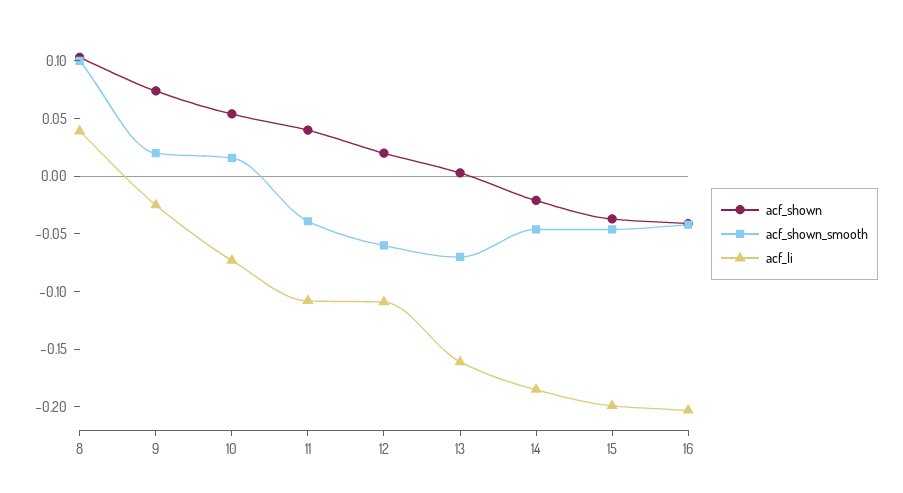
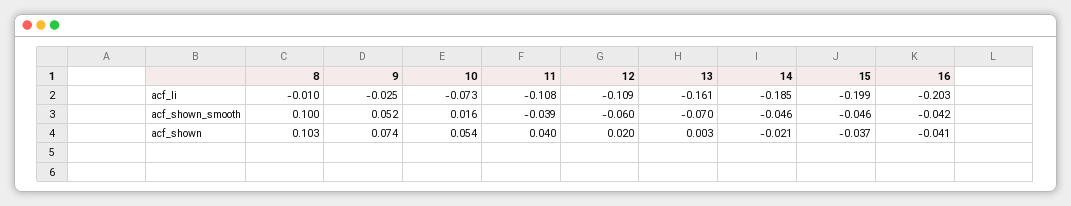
  {
    "acf_shown": {
      "8": 0.103,
      "9": 0.074,
      "10": 0.054,
      "11": 0.04,
      "12": 0.02,
      "13": 0.003,
      "14": -0.021,
      "15": -0.037,
      "16": -0.041
    },
    "acf_shown_smooth": {
      "8": 0.1,
-     "9": 0.02,
+     "9": 0.052,
      "10": 0.016,
      "11": -0.039,
      "12": -0.06,
      "13": -0.07,
      "14": -0.046,
      "15": -0.046,
      "16": -0.042
    },
    "acf_li": {
-     "8": 0.04,
+     "8": -0.01,
      "9": -0.025,
      "10": -0.073,
      "11": -0.108,
      "12": -0.109,
      "13": -0.161,
      "14": -0.185,
      "15": -0.199,
      "16": -0.203
    }
  }

